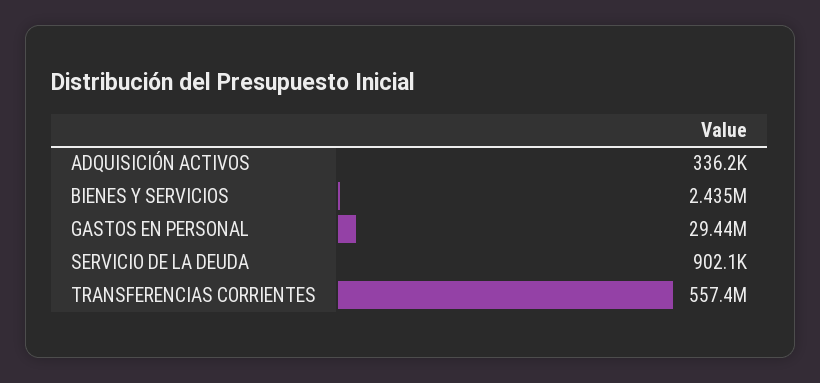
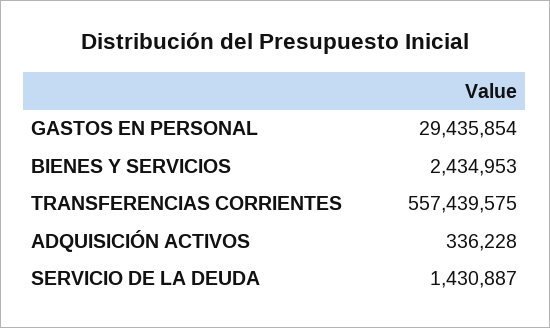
  {
    "ADQUISICIÓN ACTIVOS": 336228,
    "BIENES Y SERVICIOS": 2434953,
    "GASTOS EN PERSONAL": 29435854,
-   "SERVICIO DE LA DEUDA": 902100,
+   "SERVICIO DE LA DEUDA": 1430887,
    "TRANSFERENCIAS CORRIENTES": 557439575
  }

